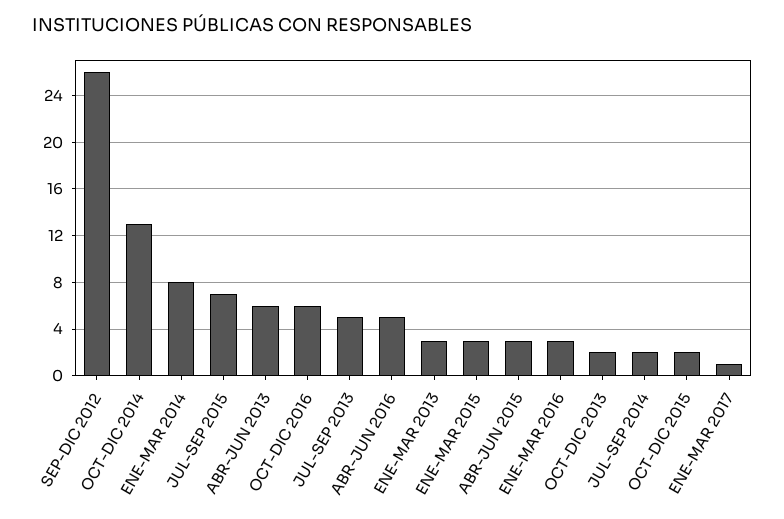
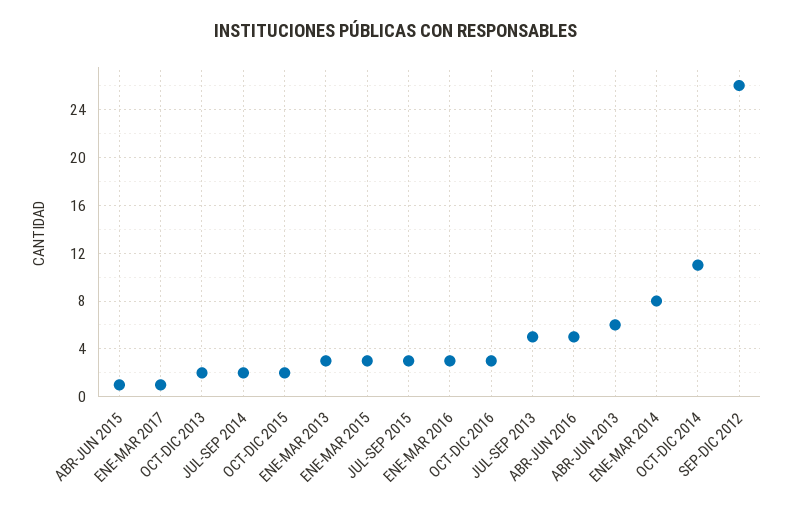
  {
    "SEP-DIC 2012": 26,
-   "OCT-DIC 2014": 13,
+   "OCT-DIC 2014": 11,
    "ENE-MAR 2014": 8,
-   "JUL-SEP 2015": 7,
+   "JUL-SEP 2015": 3,
    "ABR-JUN 2013": 6,
-   "OCT-DIC 2016": 6,
+   "OCT-DIC 2016": 3,
    "JUL-SEP 2013": 5,
    "ABR-JUN 2016": 5,
    "ENE-MAR 2013": 3,
    "ENE-MAR 2015": 3,
-   "ABR-JUN 2015": 3,
+   "ABR-JUN 2015": 1,
    "ENE-MAR 2016": 3,
    "OCT-DIC 2013": 2,
    "JUL-SEP 2014": 2,
    "OCT-DIC 2015": 2,
    "ENE-MAR 2017": 1
  }

